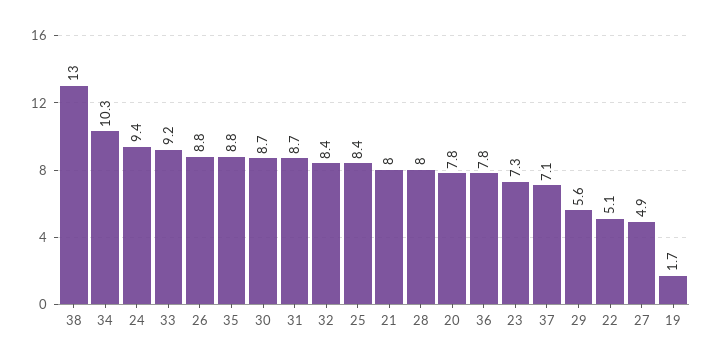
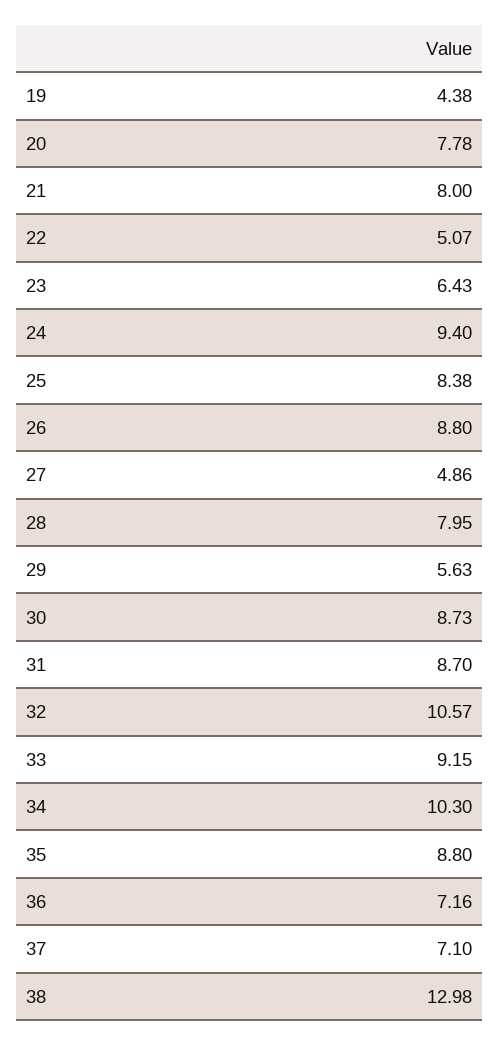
  {
    "38": 12.98,
    "34": 10.3,
    "24": 9.4,
    "33": 9.15,
    "26": 8.8,
    "35": 8.8,
    "30": 8.73,
    "31": 8.7,
-   "32": 8.4,
+   "32": 10.57,
    "25": 8.38,
    "21": 8,
    "28": 7.95,
    "20": 7.78,
-   "36": 7.8,
+   "36": 7.16,
-   "23": 7.3,
+   "23": 6.43,
    "37": 7.1,
    "29": 5.63,
    "22": 5.07,
    "27": 4.86,
-   "19": 1.7
+   "19": 4.38
  }

